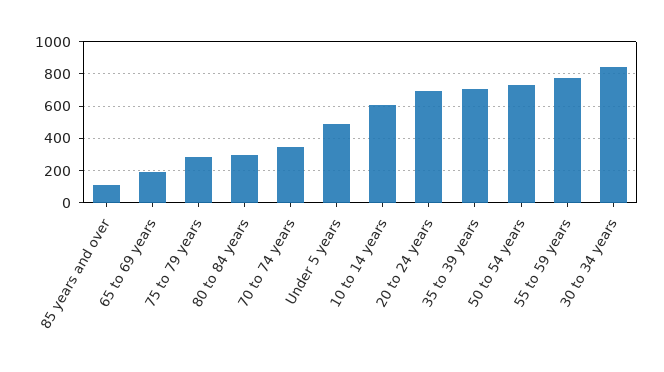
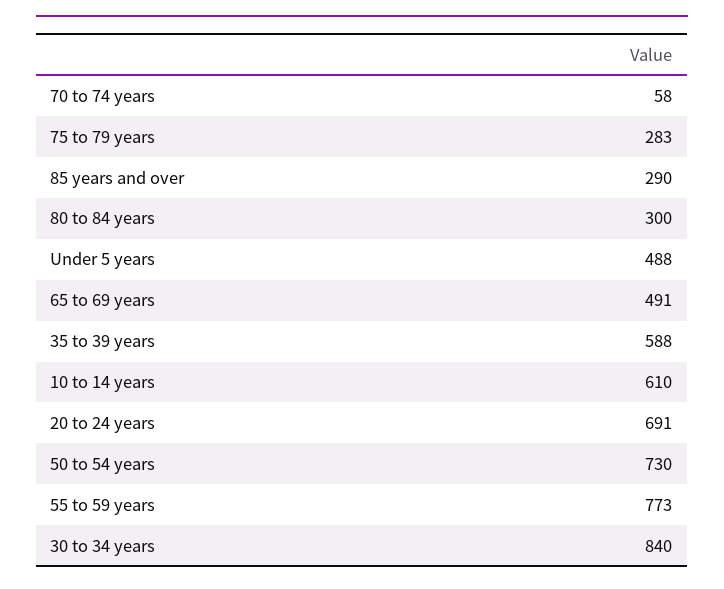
  {
-   "85 years and over": 100,
+   "85 years and over": 290,
-   "65 to 69 years": 200,
+   "65 to 69 years": 491,
    "75 to 79 years": 283,
    "80 to 84 years": 300,
-   "70 to 74 years": 350,
+   "70 to 74 years": 58,
    "Under 5 years": 488,
    "10 to 14 years": 610,
    "20 to 24 years": 691,
-   "35 to 39 years": 700,
+   "35 to 39 years": 588,
    "50 to 54 years": 730,
    "55 to 59 years": 773,
    "30 to 34 years": 840
  }

